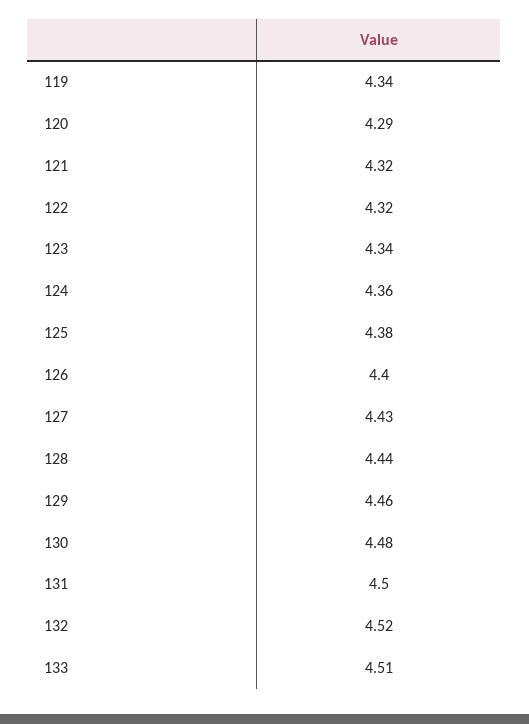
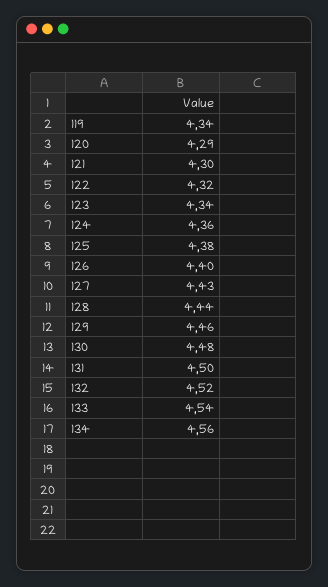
  {
    "119": 4.34,
    "120": 4.29,
-   "121": 4.32,
+   "121": 4.3,
    "122": 4.32,
    "123": 4.34,
    "124": 4.36,
    "125": 4.38,
    "126": 4.4,
    "127": 4.43,
    "128": 4.44,
    "129": 4.46,
    "130": 4.48,
    "131": 4.5,
    "132": 4.52,
-   "133": 4.51
+   "133": 4.54,
+   "134": 4.56
  }

